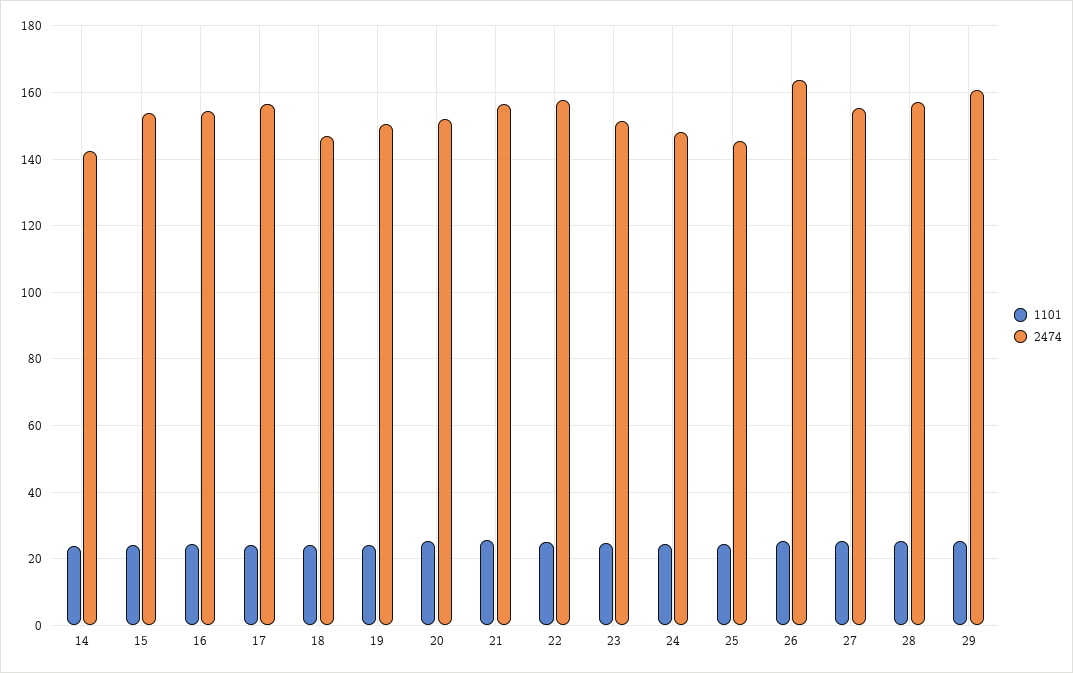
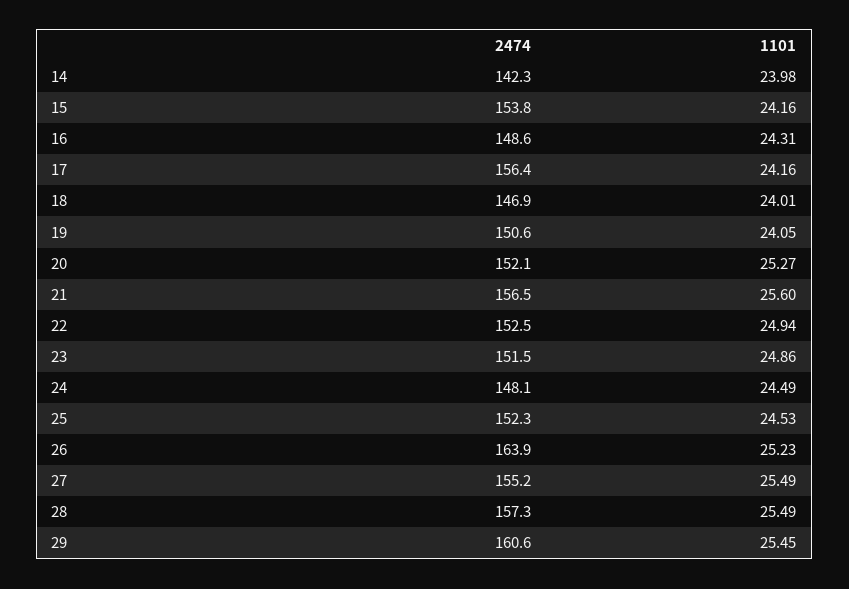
  {
    "1101": {
      "14": 23.98,
      "15": 24.16,
      "16": 24.31,
      "17": 24.16,
      "18": 24.01,
      "19": 24.05,
      "20": 25.27,
      "21": 25.6,
      "22": 24.94,
      "23": 24.86,
      "24": 24.49,
      "25": 24.53,
      "26": 25.23,
      "27": 25.49,
      "28": 25.49,
      "29": 25.45
    },
    "2474": {
      "14": 142.3,
      "15": 153.8,
-     "16": 154,
+     "16": 148.6,
      "17": 156.4,
      "18": 146.9,
      "19": 150.6,
      "20": 152.1,
      "21": 156.5,
-     "22": 158,
+     "22": 152.5,
      "23": 151.5,
      "24": 148.1,
-     "25": 146,
+     "25": 152.3,
      "26": 163.9,
      "27": 155.2,
      "28": 157.3,
      "29": 160.6
    }
  }

